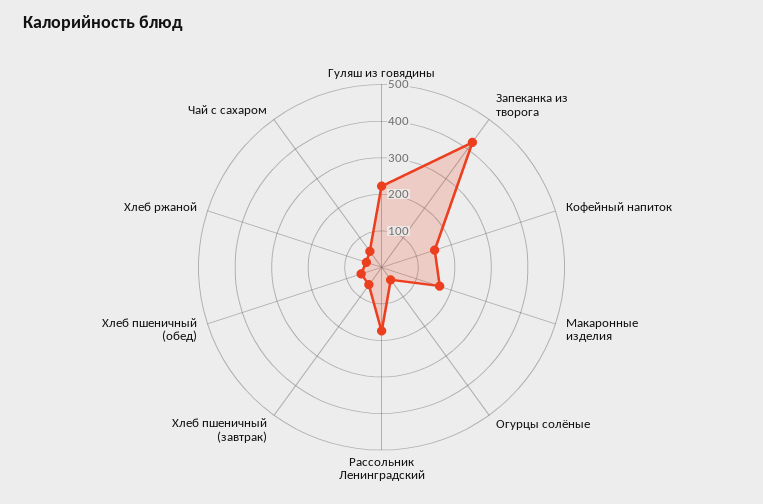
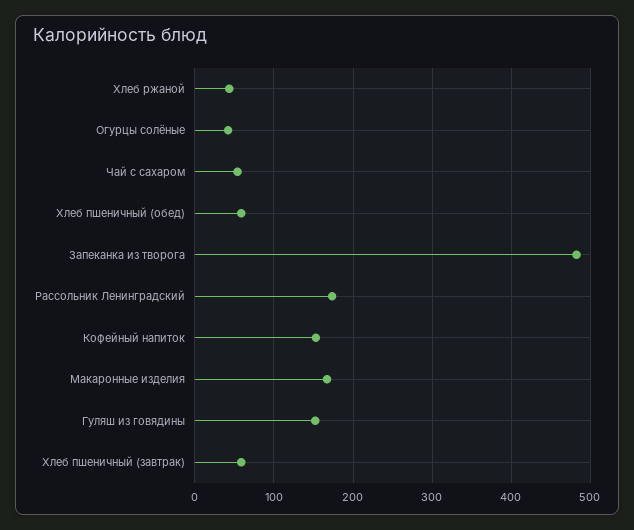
  {
-   "Гуляш из говядины": 225,
+   "Гуляш из говядины": 150,
-   "Запеканка из творога": 425,
+   "Запеканка из творога": 480,
    "Кофейный напиток": 150,
    "Макаронные изделия": 170,
    "Огурцы солёные": 40,
    "Рассольник Ленинградский": 170,
    "Хлеб пшеничный (завтрак)": 60,
    "Хлеб пшеничный (обед)": 60,
    "Хлеб ржаной": 40,
    "Чай с сахаром": 50
  }

